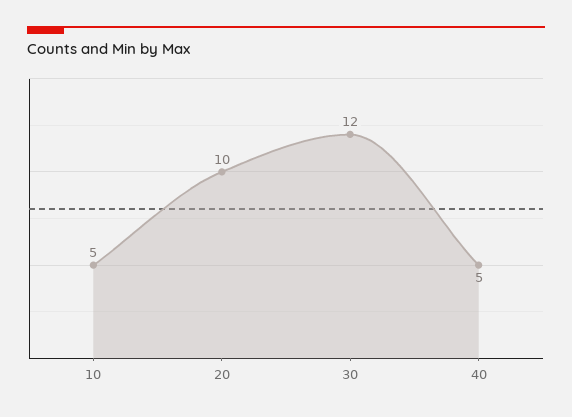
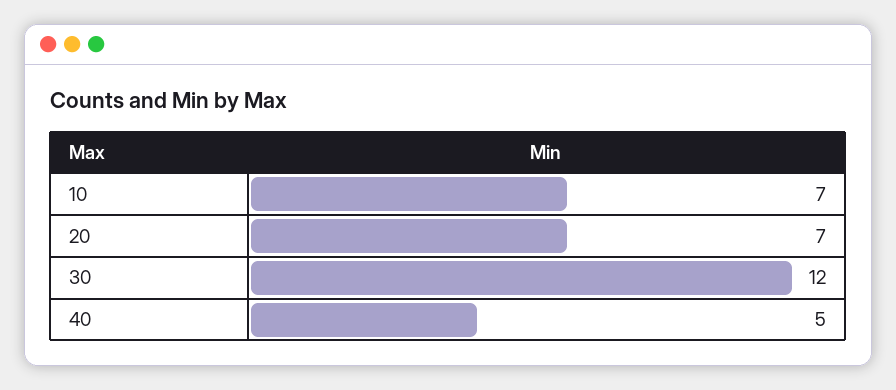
  {
-   "10": 5,
+   "10": 7,
-   "20": 10,
+   "20": 7,
    "30": 12,
    "40": 5
  }

